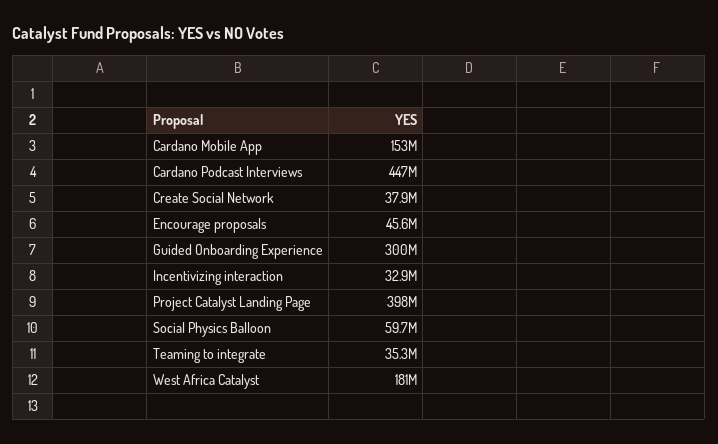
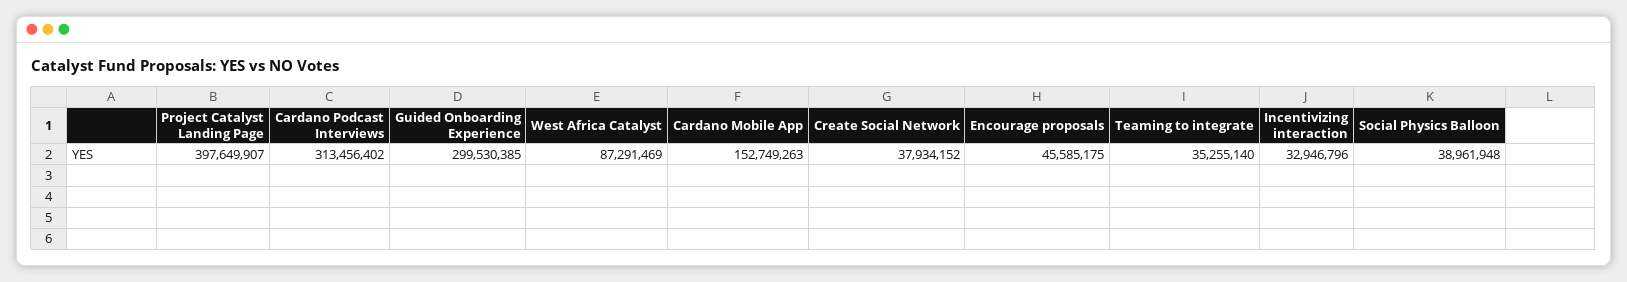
  {
    "Cardano Mobile App": 152749263,
-   "Cardano Podcast Interviews": 447000000,
+   "Cardano Podcast Interviews": 313456402,
    "Create Social Network": 37934152,
    "Encourage proposals": 45585175,
    "Guided Onboarding Experience": 299530385,
    "Incentivizing interaction": 32946796,
    "Project Catalyst Landing Page": 397649907,
-   "Social Physics Balloon": 59700000,
+   "Social Physics Balloon": 38961948,
    "Teaming to integrate": 35255140,
-   "West Africa Catalyst": 181000000
+   "West Africa Catalyst": 87291469
  }

